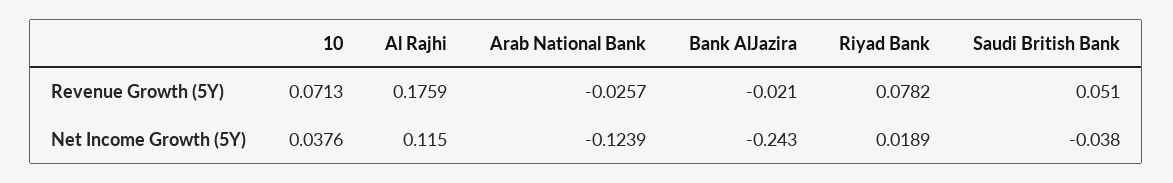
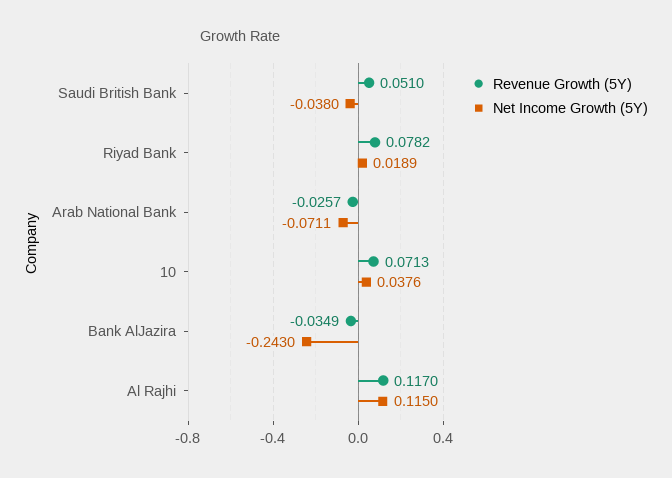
  {
    "Revenue Growth (5Y)": {
      "10": 0.0713,
-     "Al Rajhi": 0.1759,
+     "Al Rajhi": 0.117,
      "Arab National Bank": -0.0257,
-     "Bank AlJazira": -0.021,
+     "Bank AlJazira": -0.0349,
      "Riyad Bank": 0.0782,
      "Saudi British Bank": 0.051
    },
    "Net Income Growth (5Y)": {
      "10": 0.0376,
      "Al Rajhi": 0.115,
-     "Arab National Bank": -0.1239,
+     "Arab National Bank": -0.0711,
      "Bank AlJazira": -0.243,
      "Riyad Bank": 0.0189,
      "Saudi British Bank": -0.038
    }
  }

